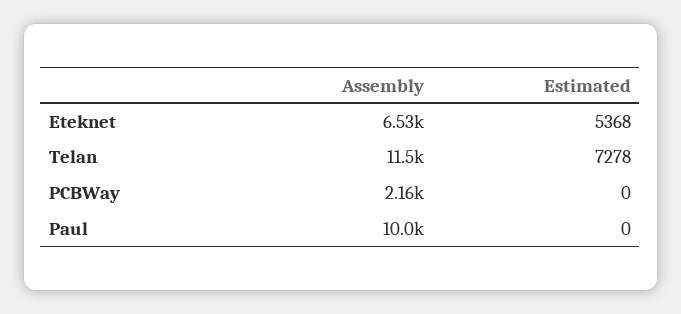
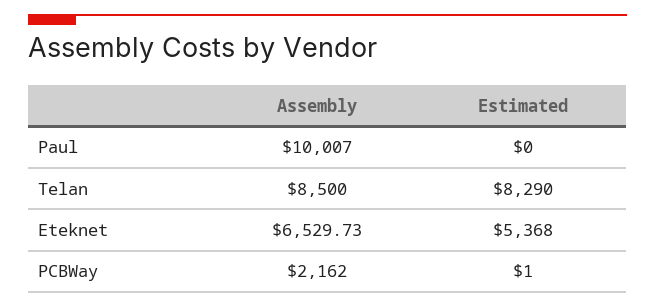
  {
    "Assembly": {
      "Eteknet": 6529.73,
-     "Telan": 11500,
+     "Telan": 8500,
      "PCBWay": 2162,
      "Paul": 10007
    },
    "Estimated": {
      "Eteknet": 5368,
-     "Telan": 7278,
+     "Telan": 8290,
-     "PCBWay": 0,
+     "PCBWay": 1,
      "Paul": 0
    }
  }

